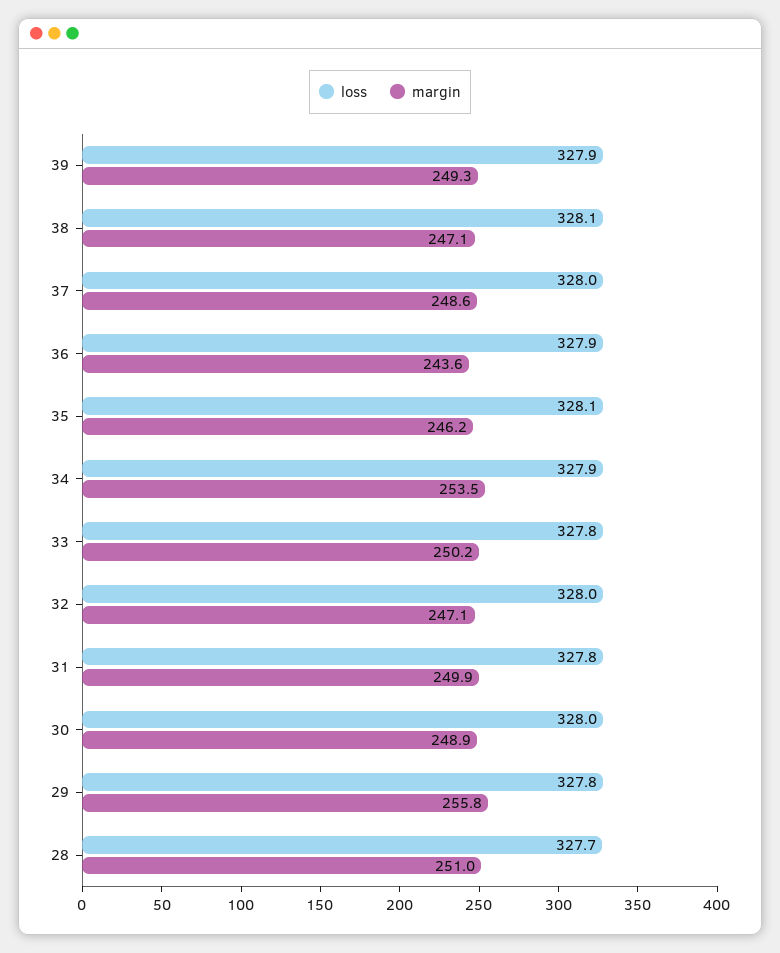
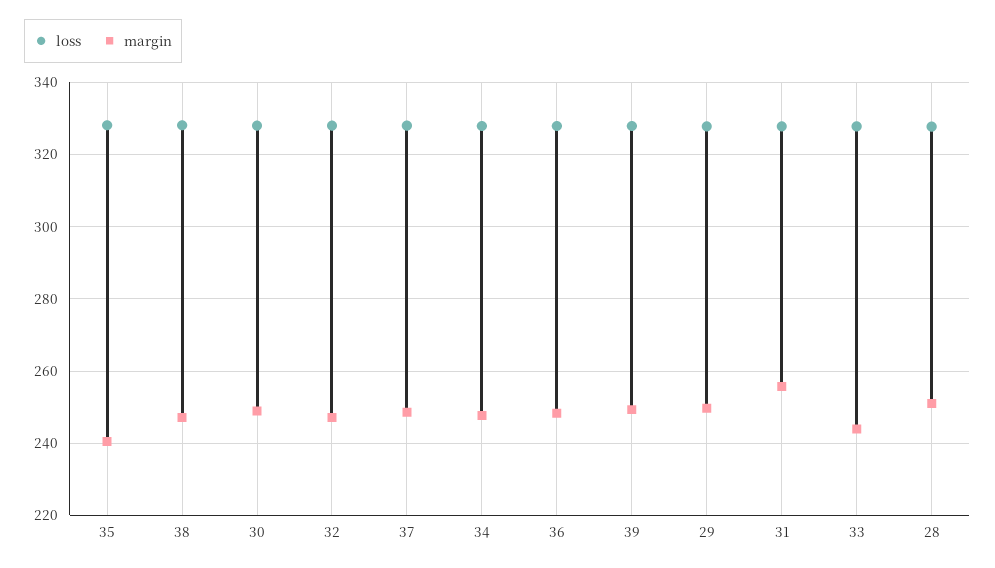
  {
    "loss": {
      "39": 327.9,
      "38": 328.1,
      "37": 328,
      "36": 327.9,
      "35": 328.1,
      "34": 327.9,
      "33": 327.8,
      "32": 328,
      "31": 327.8,
      "30": 328,
      "29": 327.8,
      "28": 327.7
    },
    "margin": {
      "39": 249.3,
      "38": 247.1,
      "37": 248.6,
-     "36": 243.6,
+     "36": 248,
-     "35": 246.2,
+     "35": 240,
-     "34": 253.5,
+     "34": 248,
-     "33": 250.2,
+     "33": 244,
      "32": 247.1,
-     "31": 249.9,
+     "31": 256,
      "30": 248.9,
-     "29": 255.8,
+     "29": 250,
      "28": 251
    }
  }

